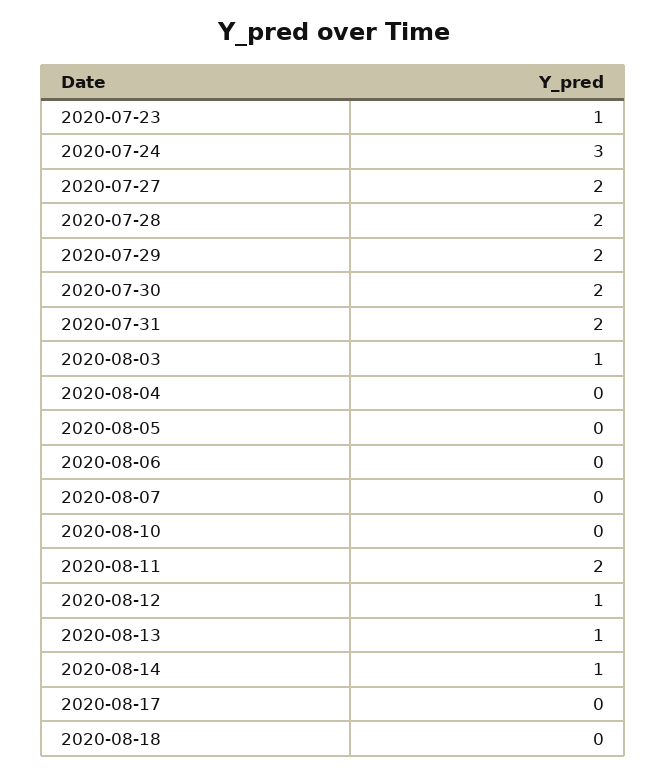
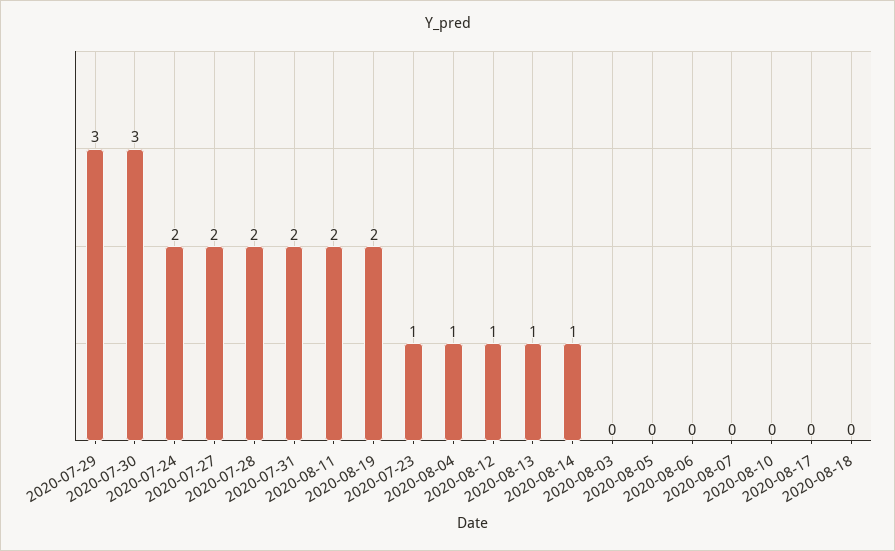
  {
    "2020-07-23": 1,
-   "2020-07-24": 3,
+   "2020-07-24": 2,
    "2020-07-27": 2,
    "2020-07-28": 2,
-   "2020-07-29": 2,
+   "2020-07-29": 3,
-   "2020-07-30": 2,
+   "2020-07-30": 3,
    "2020-07-31": 2,
-   "2020-08-03": 1,
+   "2020-08-03": 0,
-   "2020-08-04": 0,
+   "2020-08-04": 1,
    "2020-08-05": 0,
    "2020-08-06": 0,
    "2020-08-07": 0,
    "2020-08-10": 0,
    "2020-08-11": 2,
    "2020-08-12": 1,
    "2020-08-13": 1,
    "2020-08-14": 1,
    "2020-08-17": 0,
-   "2020-08-18": 0
+   "2020-08-18": 0,
+   "2020-08-19": 2
  }

